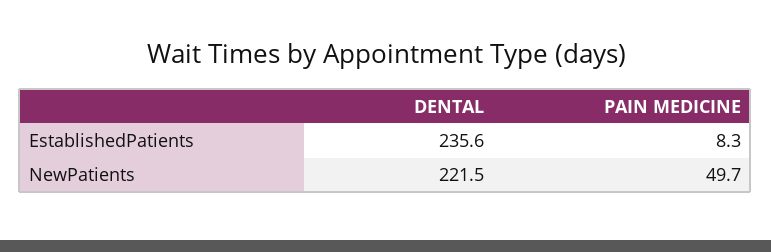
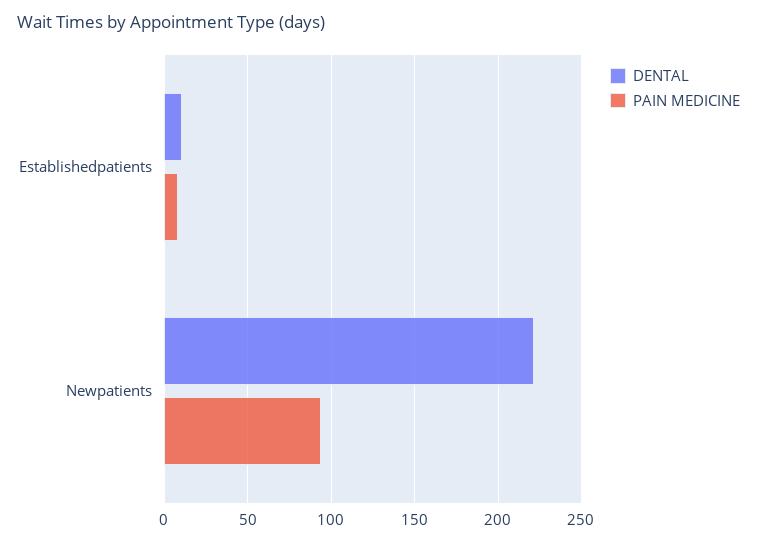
  {
    "DENTAL": {
-     "EstablishedPatients": 235.6,
+     "EstablishedPatients": 10,
      "NewPatients": 221.5
    },
    "PAIN MEDICINE": {
      "EstablishedPatients": 8.3,
-     "NewPatients": 49.7
+     "NewPatients": 95
    }
  }

